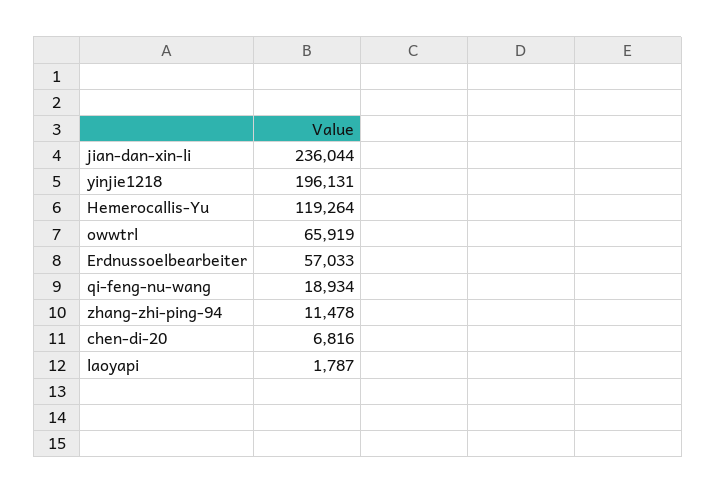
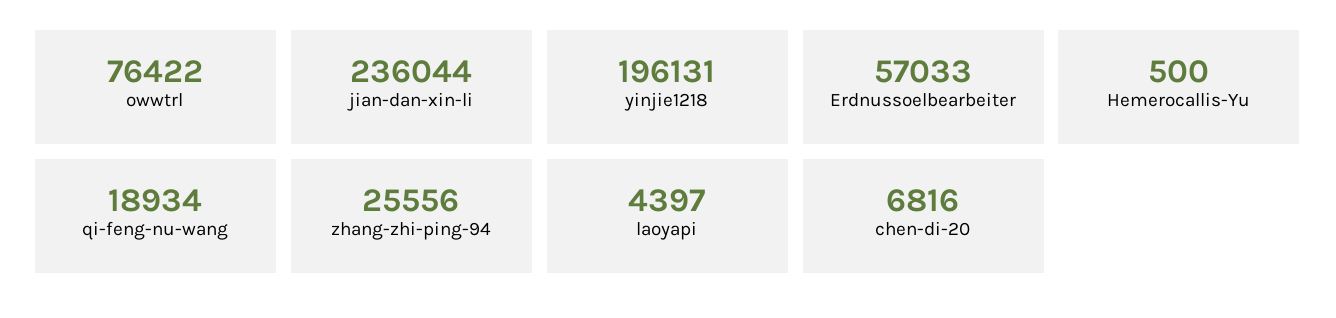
  {
    "jian-dan-xin-li": 236044,
    "yinjie1218": 196131,
-   "Hemerocallis-Yu": 119264,
+   "Hemerocallis-Yu": 500,
-   "owwtrl": 65919,
+   "owwtrl": 76422,
    "Erdnussoelbearbeiter": 57033,
    "qi-feng-nu-wang": 18934,
-   "zhang-zhi-ping-94": 11478,
+   "zhang-zhi-ping-94": 25556,
    "chen-di-20": 6816,
-   "laoyapi": 1787
+   "laoyapi": 4397
  }

